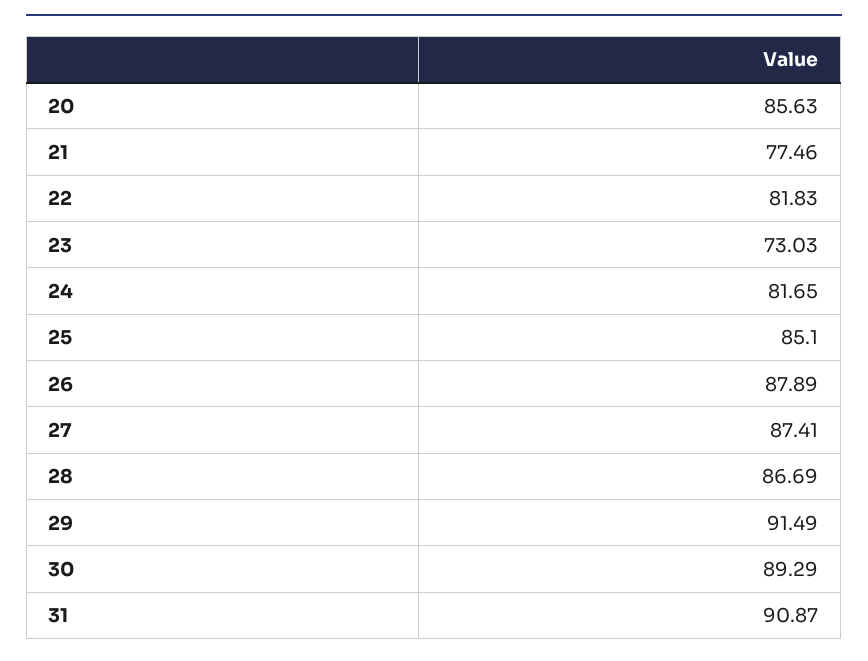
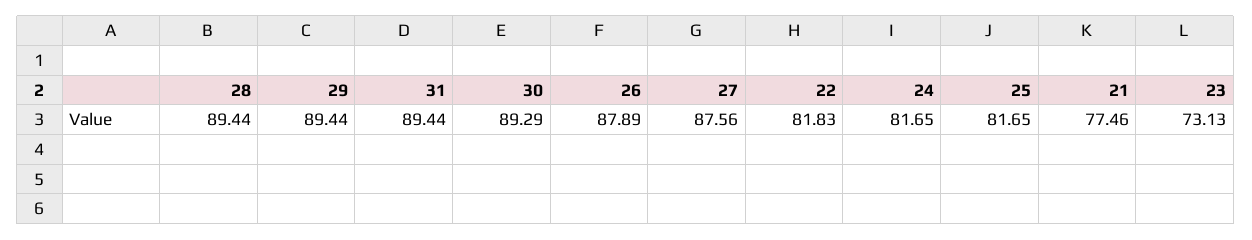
  {
-   "20": 85.63,
    "21": 77.46,
    "22": 81.83,
-   "23": 73.03,
+   "23": 73.13,
    "24": 81.65,
-   "25": 85.1,
+   "25": 81.65,
    "26": 87.89,
-   "27": 87.41,
+   "27": 87.56,
-   "28": 86.69,
+   "28": 89.44,
-   "29": 91.49,
+   "29": 89.44,
    "30": 89.29,
-   "31": 90.87
+   "31": 89.44
  }

